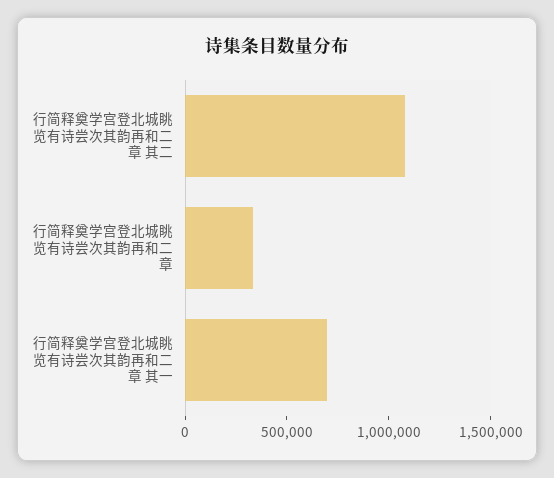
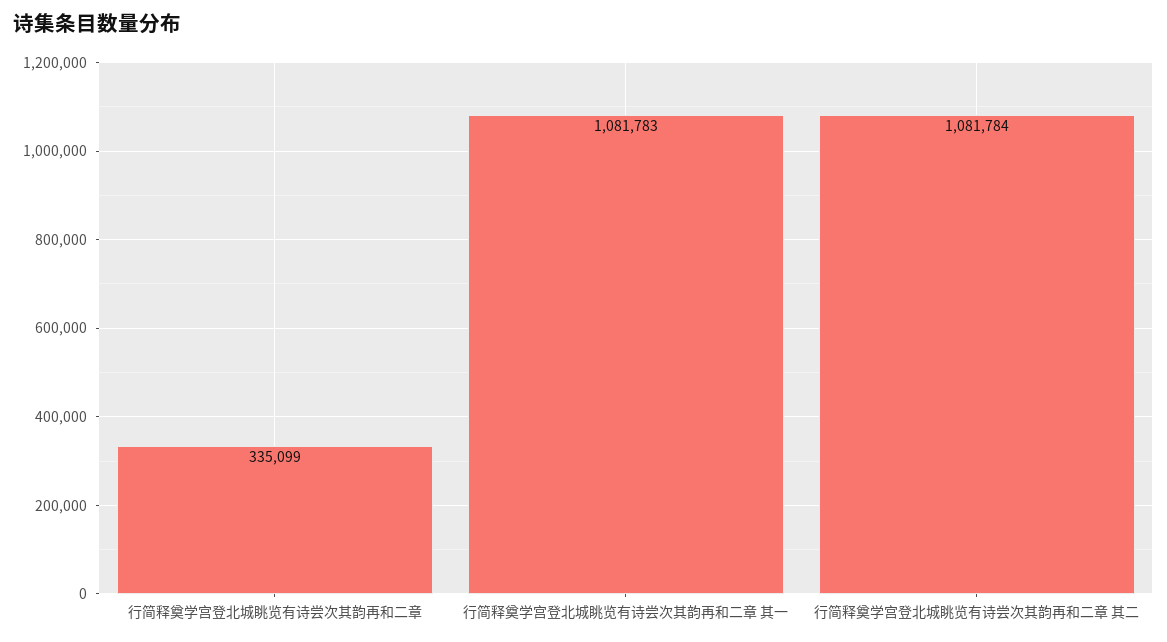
  {
    "行简释奠学宫登北城眺览有诗尝次其韵再和二章 其二": 1081784,
    "行简释奠学宫登北城眺览有诗尝次其韵再和二章": 335099,
-   "行简释奠学宫登北城眺览有诗尝次其韵再和二章 其一": 700000
+   "行简释奠学宫登北城眺览有诗尝次其韵再和二章 其一": 1081783
  }

